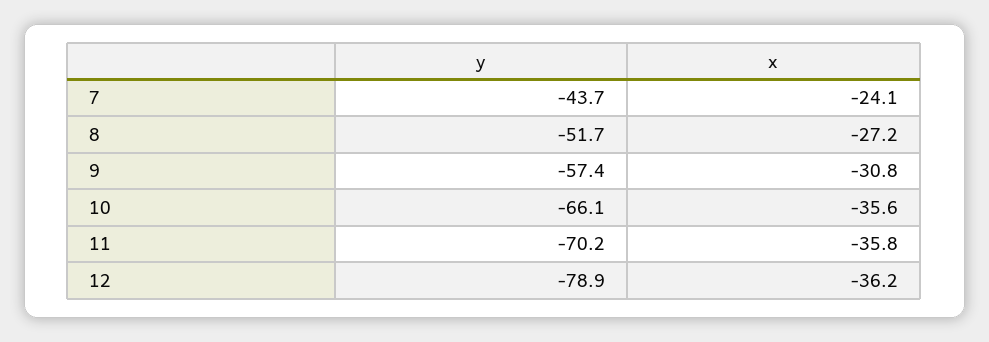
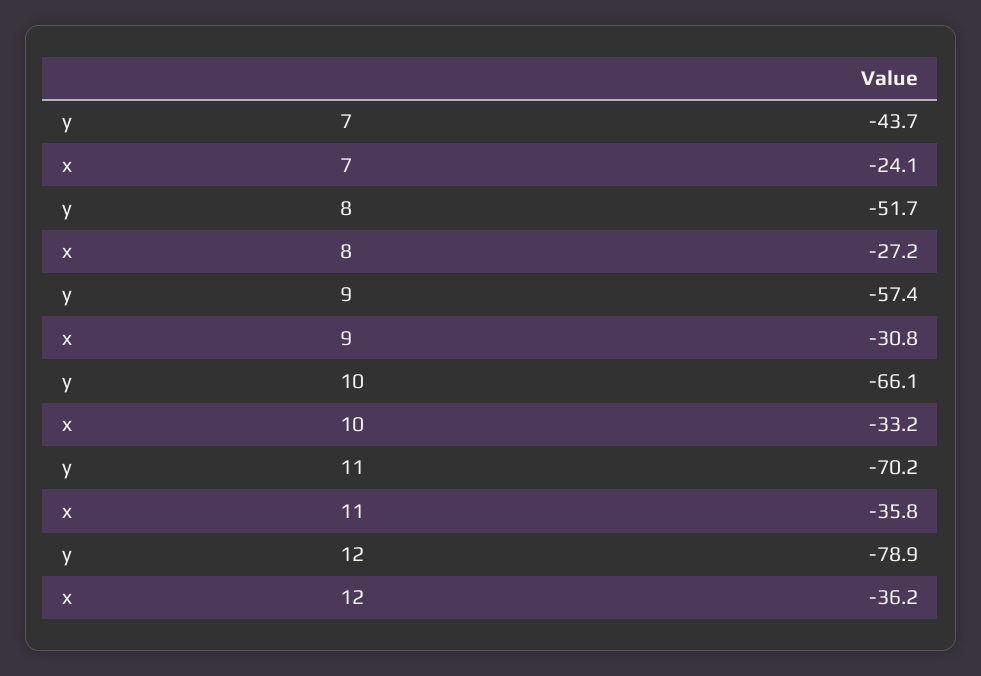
  {
    "y": {
      "7": -43.7,
      "8": -51.7,
      "9": -57.4,
      "10": -66.1,
      "11": -70.2,
      "12": -78.9
    },
    "x": {
      "7": -24.1,
      "8": -27.2,
      "9": -30.8,
-     "10": -35.6,
+     "10": -33.2,
      "11": -35.8,
      "12": -36.2
    }
  }

